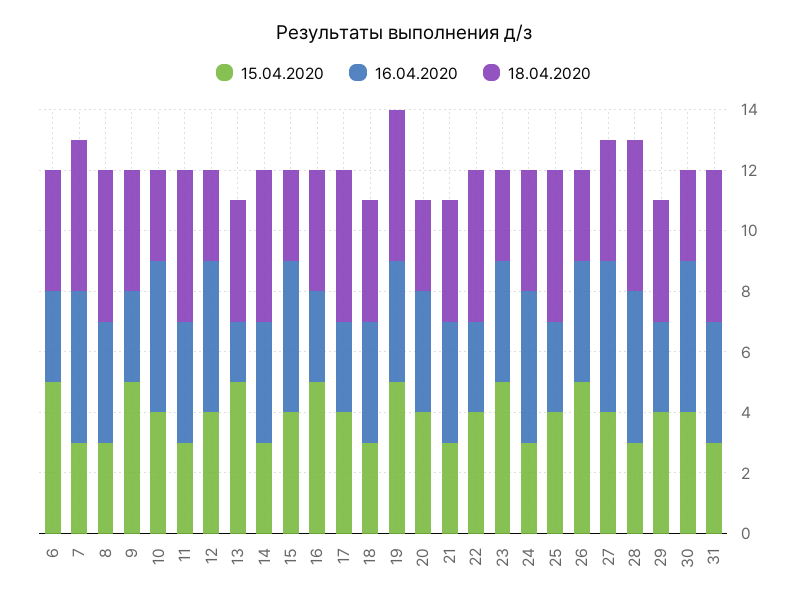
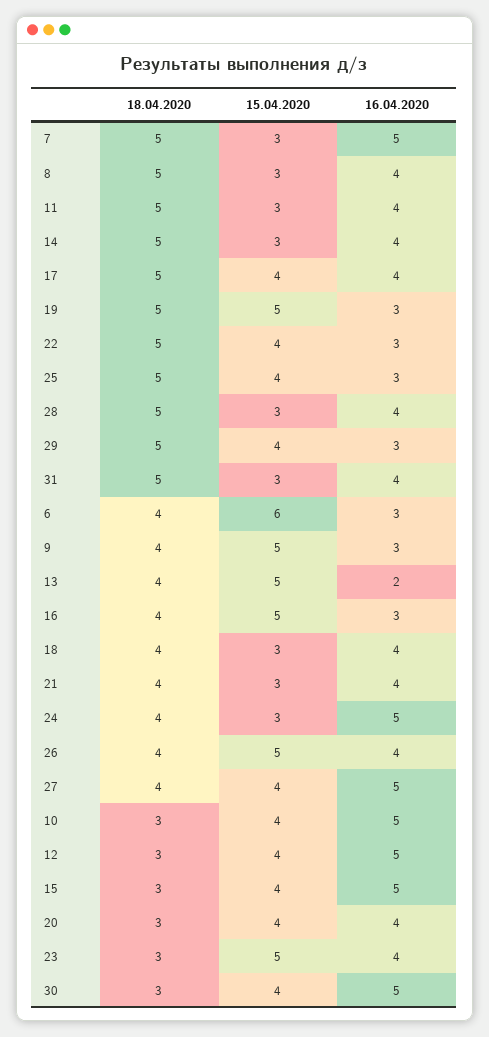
  {
    "15.04.2020": {
-     "6": 5,
+     "6": 6,
      "7": 3,
      "8": 3,
      "9": 5,
      "10": 4,
      "11": 3,
      "12": 4,
      "13": 5,
      "14": 3,
      "15": 4,
      "16": 5,
      "17": 4,
      "18": 3,
      "19": 5,
      "20": 4,
      "21": 3,
      "22": 4,
      "23": 5,
      "24": 3,
      "25": 4,
      "26": 5,
      "27": 4,
      "28": 3,
      "29": 4,
      "30": 4,
      "31": 3
    },
    "16.04.2020": {
      "6": 3,
      "7": 5,
      "8": 4,
      "9": 3,
      "10": 5,
      "11": 4,
      "12": 5,
      "13": 2,
      "14": 4,
      "15": 5,
      "16": 3,
-     "17": 3,
+     "17": 4,
      "18": 4,
-     "19": 4,
+     "19": 3,
      "20": 4,
      "21": 4,
      "22": 3,
      "23": 4,
      "24": 5,
      "25": 3,
      "26": 4,
      "27": 5,
-     "28": 5,
+     "28": 4,
      "29": 3,
      "30": 5,
      "31": 4
    },
    "18.04.2020": {
      "6": 4,
      "7": 5,
      "8": 5,
      "9": 4,
      "10": 3,
      "11": 5,
      "12": 3,
      "13": 4,
      "14": 5,
      "15": 3,
      "16": 4,
      "17": 5,
      "18": 4,
      "19": 5,
      "20": 3,
      "21": 4,
      "22": 5,
      "23": 3,
      "24": 4,
      "25": 5,
-     "26": 3,
+     "26": 4,
      "27": 4,
      "28": 5,
-     "29": 4,
+     "29": 5,
      "30": 3,
      "31": 5
    }
  }

